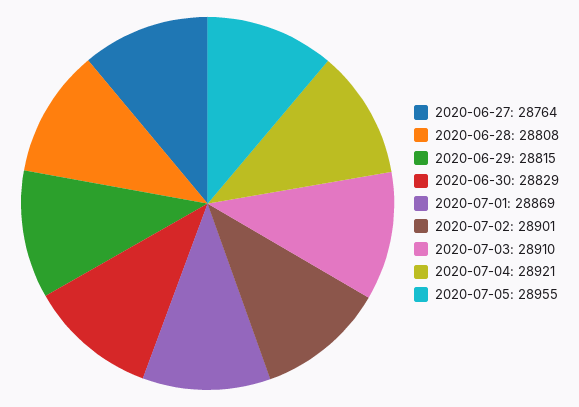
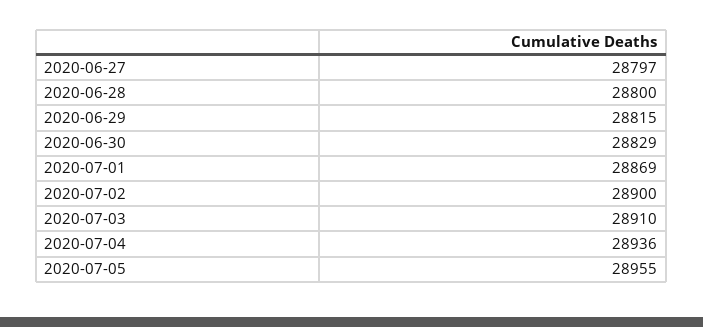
  {
-   "2020-06-27": 28764,
+   "2020-06-27": 28797,
-   "2020-06-28": 28808,
+   "2020-06-28": 28800,
    "2020-06-29": 28815,
    "2020-06-30": 28829,
    "2020-07-01": 28869,
-   "2020-07-02": 28901,
+   "2020-07-02": 28900,
    "2020-07-03": 28910,
-   "2020-07-04": 28921,
+   "2020-07-04": 28936,
    "2020-07-05": 28955
  }

